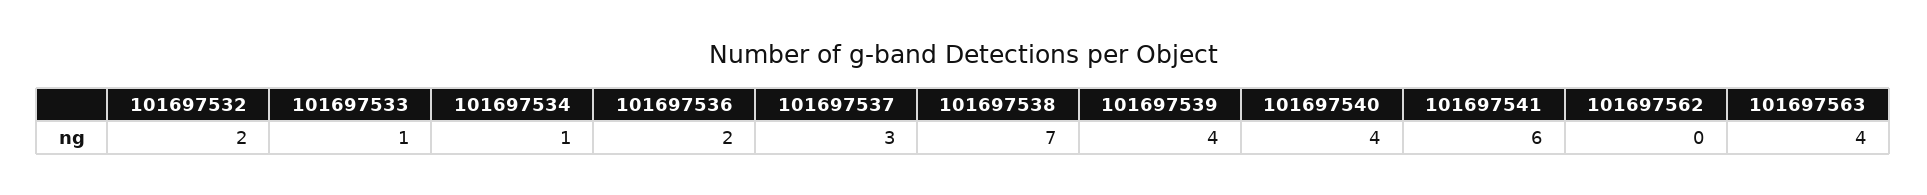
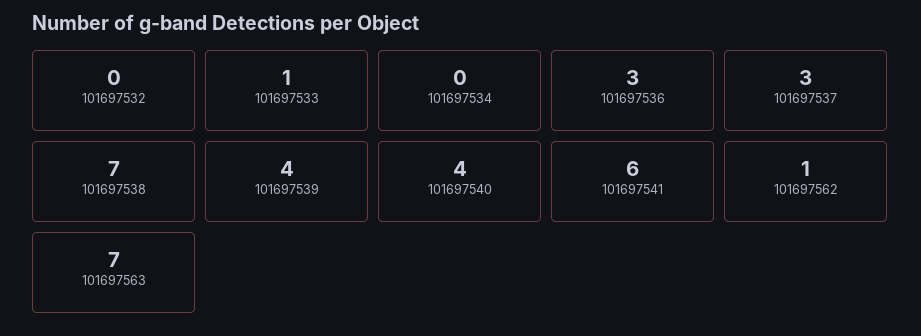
  {
-   "101697532": 2,
+   "101697532": 0,
    "101697533": 1,
-   "101697534": 1,
+   "101697534": 0,
-   "101697536": 2,
+   "101697536": 3,
    "101697537": 3,
    "101697538": 7,
    "101697539": 4,
    "101697540": 4,
    "101697541": 6,
-   "101697562": 0,
+   "101697562": 1,
-   "101697563": 4
+   "101697563": 7
  }

